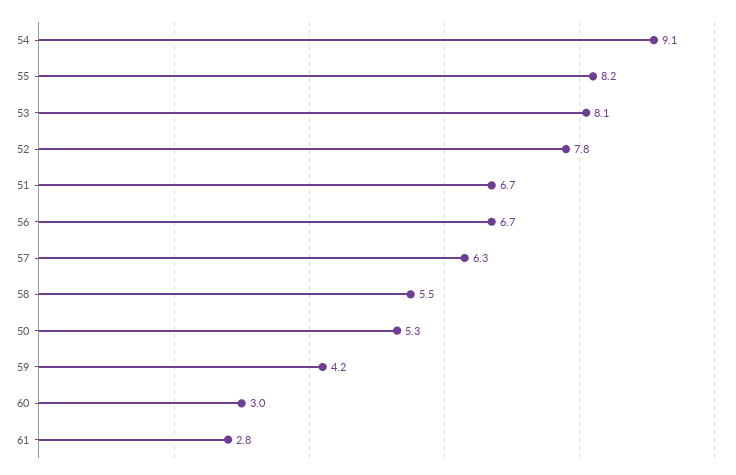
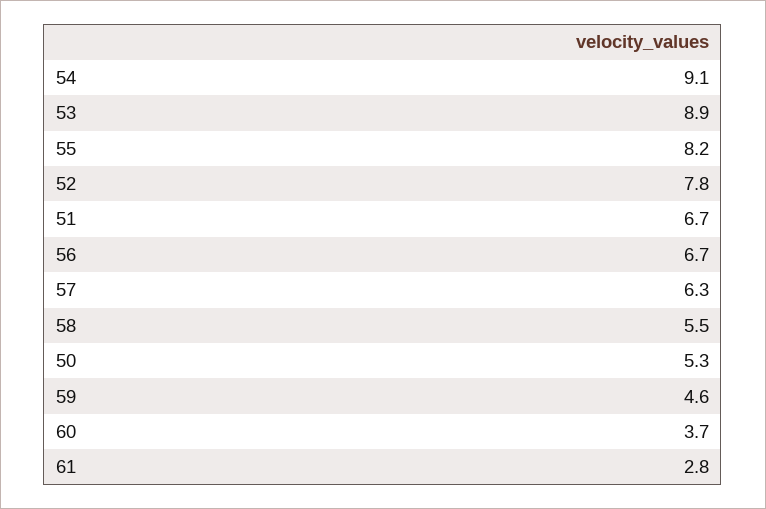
  {
    "54": 9.1,
    "55": 8.2,
-   "53": 8.1,
+   "53": 8.9,
    "52": 7.8,
    "51": 6.7,
    "56": 6.7,
    "57": 6.3,
    "58": 5.5,
    "50": 5.3,
-   "59": 4.2,
+   "59": 4.6,
-   "60": 3,
+   "60": 3.7,
    "61": 2.8
  }

